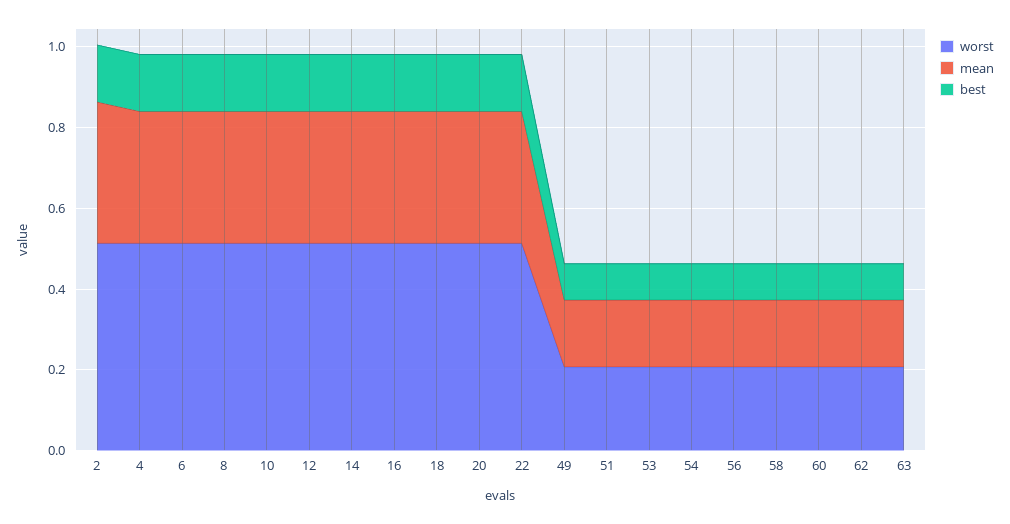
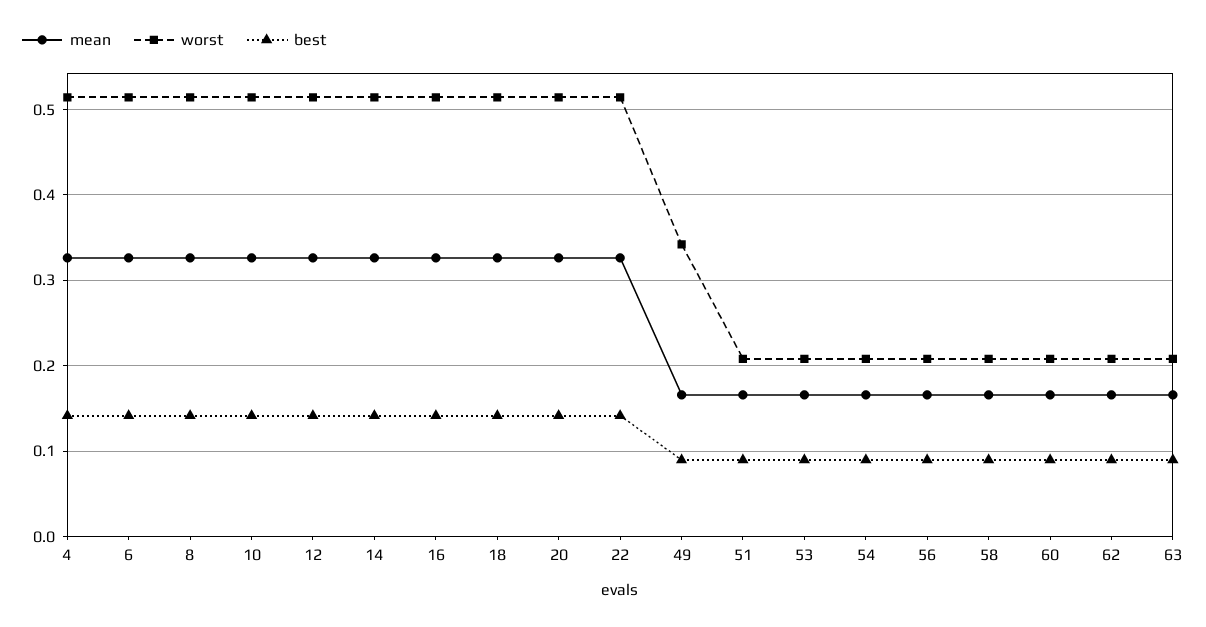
  {
    "worst": {
-     "2": 0.5,
      "4": 0.51,
      "6": 0.51,
      "8": 0.51,
      "10": 0.51,
      "12": 0.51,
      "14": 0.51,
      "16": 0.51,
      "18": 0.51,
      "20": 0.51,
      "22": 0.51,
-     "49": 0.2,
+     "49": 0.34,
      "51": 0.21,
      "53": 0.21,
      "54": 0.21,
      "56": 0.21,
      "58": 0.21,
      "60": 0.21,
      "62": 0.21,
      "63": 0.21
    },
    "mean": {
-     "2": 0.35,
      "4": 0.33,
      "6": 0.33,
      "8": 0.33,
      "10": 0.33,
      "12": 0.33,
      "14": 0.33,
      "16": 0.33,
      "18": 0.33,
      "20": 0.33,
      "22": 0.33,
      "49": 0.17,
      "51": 0.17,
      "53": 0.17,
      "54": 0.17,
      "56": 0.17,
      "58": 0.17,
      "60": 0.17,
      "62": 0.17,
      "63": 0.17
    },
    "best": {
-     "2": 0.15,
      "4": 0.14,
      "6": 0.14,
      "8": 0.14,
      "10": 0.14,
      "12": 0.14,
      "14": 0.14,
      "16": 0.14,
      "18": 0.14,
      "20": 0.14,
      "22": 0.14,
      "49": 0.09,
      "51": 0.09,
      "53": 0.09,
      "54": 0.09,
      "56": 0.09,
      "58": 0.09,
      "60": 0.09,
      "62": 0.09,
      "63": 0.09
    }
  }

